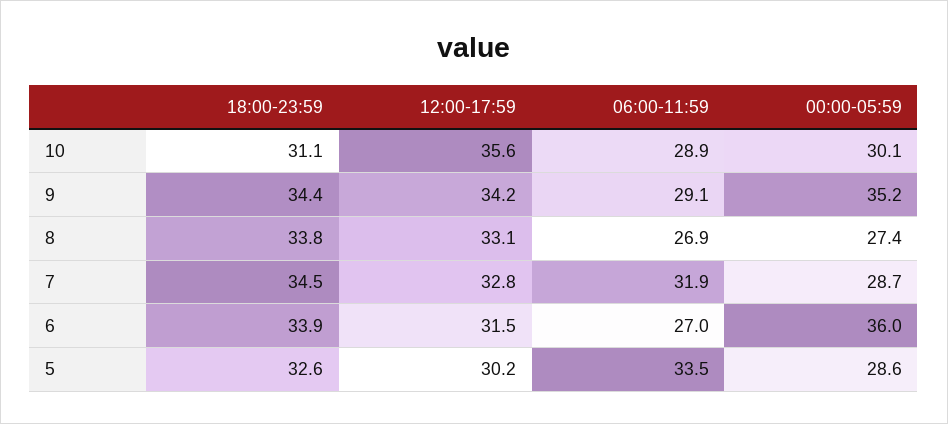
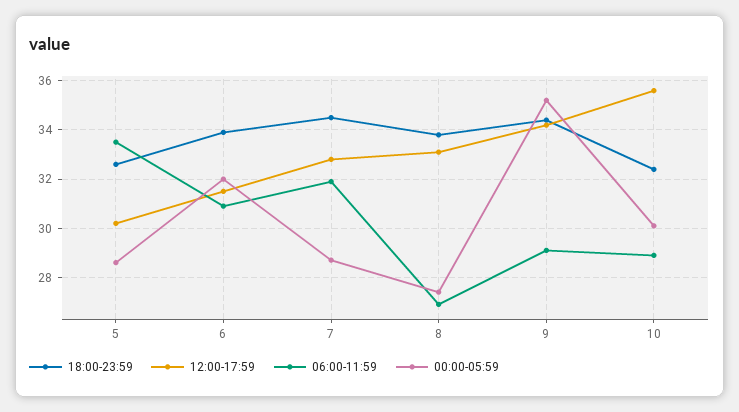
  {
    "18:00-23:59": {
-     "10": 31.1,
+     "10": 32.5,
      "9": 34.4,
      "8": 33.8,
      "7": 34.5,
      "6": 33.9,
      "5": 32.6
    },
    "12:00-17:59": {
      "10": 35.6,
      "9": 34.2,
      "8": 33.1,
      "7": 32.8,
      "6": 31.5,
      "5": 30.2
    },
    "06:00-11:59": {
      "10": 28.9,
      "9": 29.1,
      "8": 26.9,
      "7": 31.9,
-     "6": 27,
+     "6": 31,
      "5": 33.5
    },
    "00:00-05:59": {
      "10": 30.1,
      "9": 35.2,
      "8": 27.4,
      "7": 28.7,
-     "6": 36,
+     "6": 32,
      "5": 28.6
    }
  }

